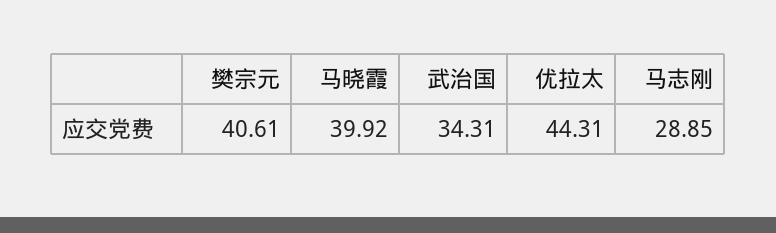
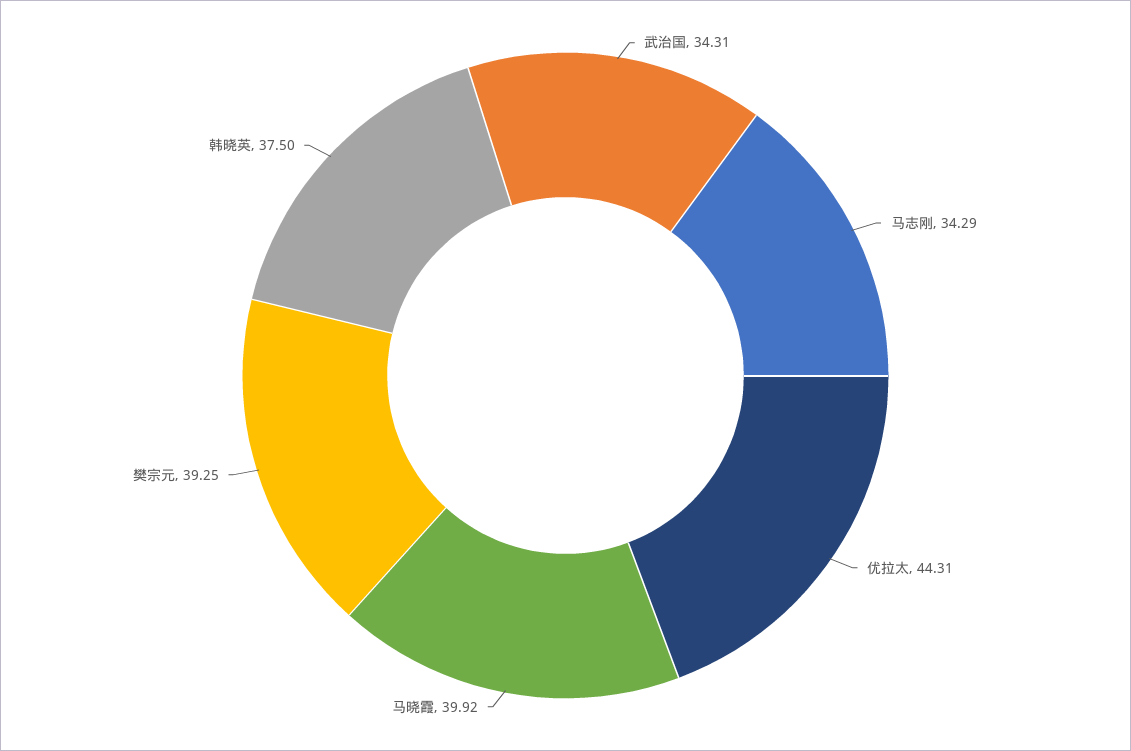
  {
-   "樊宗元": 40.61,
+   "樊宗元": 39.25,
    "马晓霞": 39.92,
    "武治国": 34.31,
    "优拉太": 44.31,
-   "马志刚": 28.85
+   "马志刚": 34.29,
+   "韩晓英": 37.5
  }

